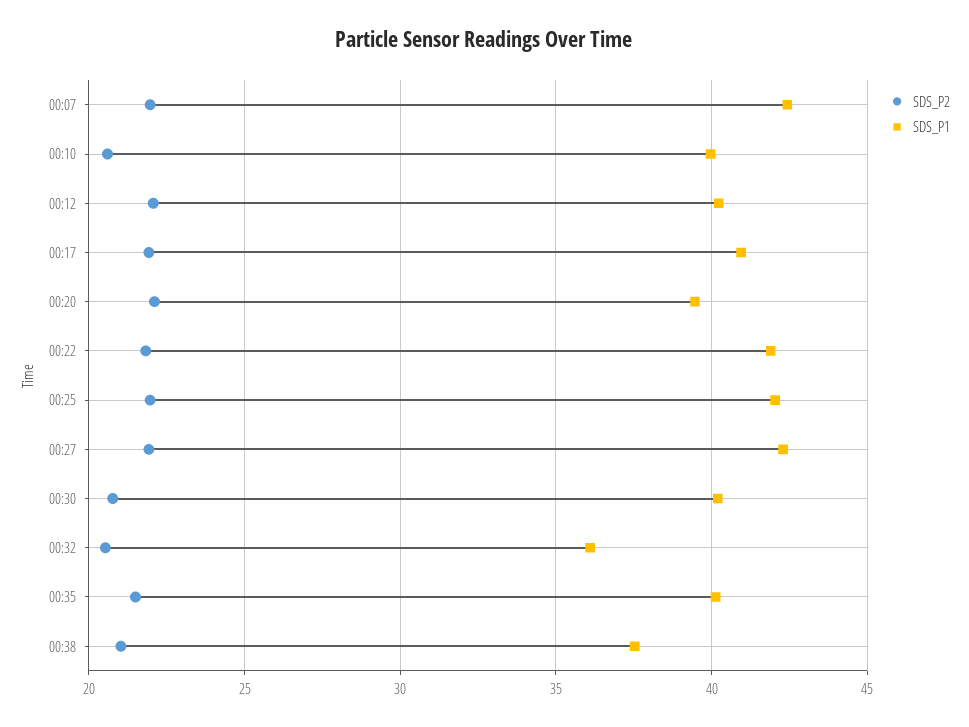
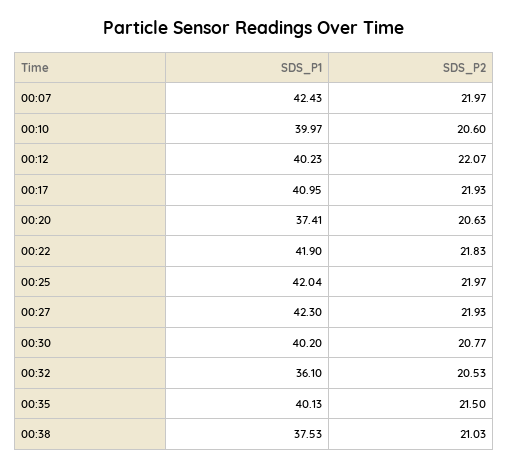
  {
    "SDS_P2": {
      "00:07": 21.97,
      "00:10": 20.6,
      "00:12": 22.07,
      "00:17": 21.93,
-     "00:20": 22,
+     "00:20": 20.63,
      "00:22": 21.83,
      "00:25": 21.97,
      "00:27": 21.93,
      "00:30": 20.77,
      "00:32": 20.53,
      "00:35": 21.5,
      "00:38": 21.03
    },
    "SDS_P1": {
      "00:07": 42.43,
      "00:10": 39.97,
      "00:12": 40.23,
      "00:17": 40.95,
-     "00:20": 39.5,
+     "00:20": 37.41,
      "00:22": 41.9,
      "00:25": 42.04,
      "00:27": 42.3,
      "00:30": 40.2,
      "00:32": 36.1,
      "00:35": 40.13,
      "00:38": 37.53
    }
  }

